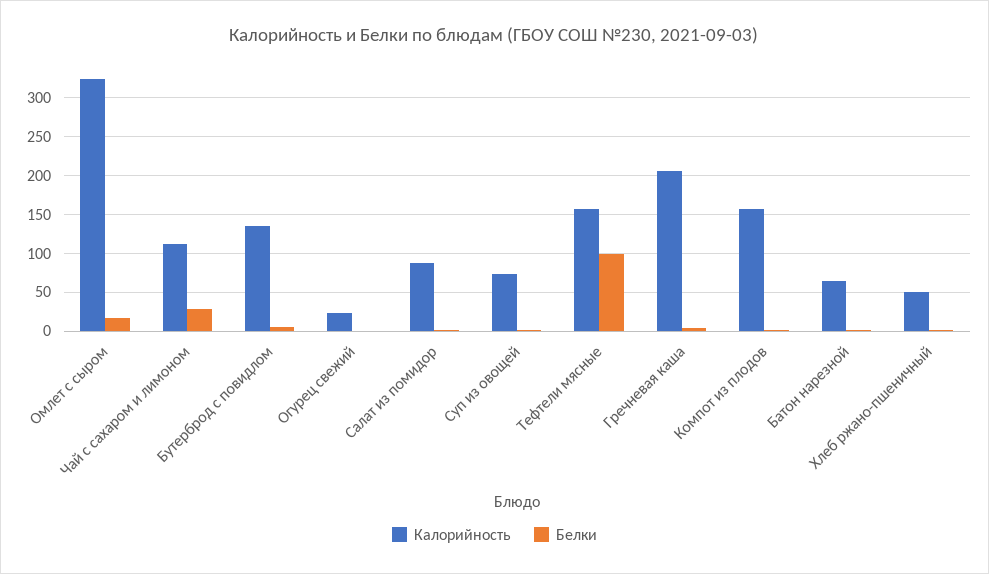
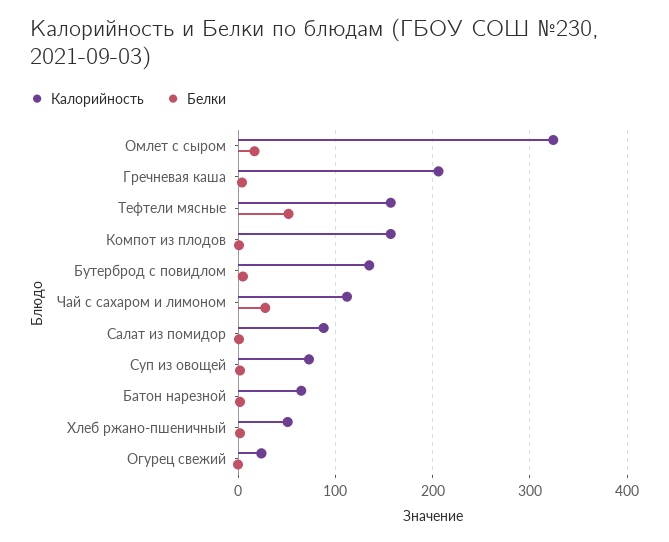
  {
    "Калорийность": {
      "Омлет с сыром": 320,
      "Чай с сахаром и лимоном": 110,
      "Бутерброд с повидлом": 140,
      "Огурец свежий": 20,
      "Салат из помидор": 90,
      "Суп из овощей": 70,
      "Тефтели мясные": 160,
      "Гречневая каша": 210,
      "Компот из плодов": 160,
      "Батон нарезной": 70,
      "Хлеб ржано-пшеничный": 50
    },
    "Белки": {
      "Омлет с сыром": 20,
      "Чай с сахаром и лимоном": 30,
      "Бутерброд с повидлом": 10,
      "Огурец свежий": 0,
      "Салат из помидор": 0,
      "Суп из овощей": 0,
-     "Тефтели мясные": 100,
+     "Тефтели мясные": 50,
      "Гречневая каша": 0,
      "Компот из плодов": 0,
      "Батон нарезной": 0,
      "Хлеб ржано-пшеничный": 0
    }
  }

